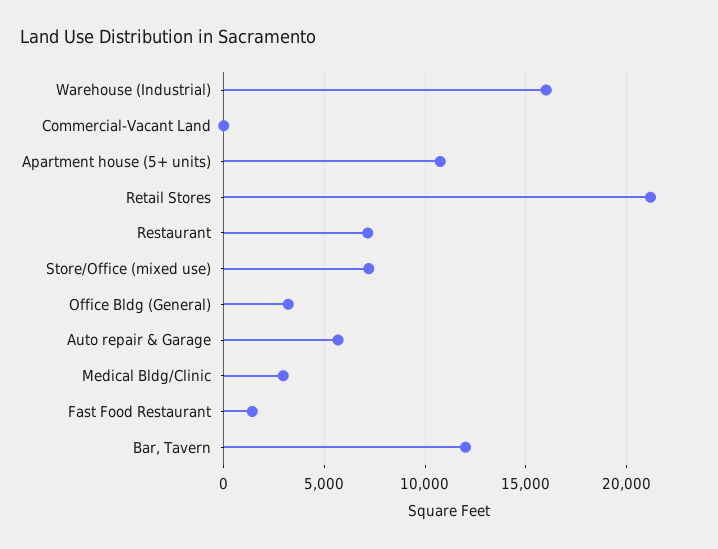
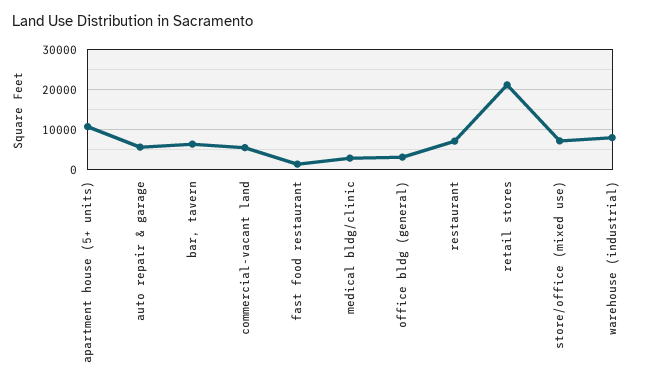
  {
-   "Warehouse (Industrial)": 16000,
+   "Warehouse (Industrial)": 8000,
-   "Commercial-Vacant Land": 0,
+   "Commercial-Vacant Land": 6000,
    "Apartment house (5+ units)": 10500,
    "Retail Stores": 21000,
    "Restaurant": 7000,
    "Store/Office (mixed use)": 7000,
    "Office Bldg (General)": 3000,
    "Auto repair & Garage": 5500,
    "Medical Bldg/Clinic": 3000,
    "Fast Food Restaurant": 1500,
-   "Bar, Tavern": 12000
+   "Bar, Tavern": 6000
  }

